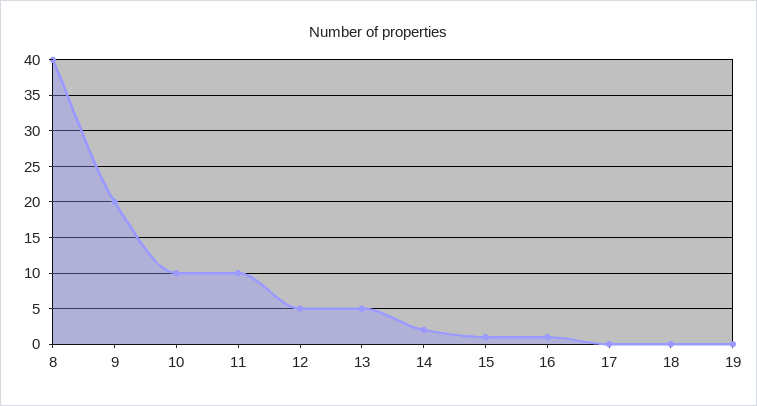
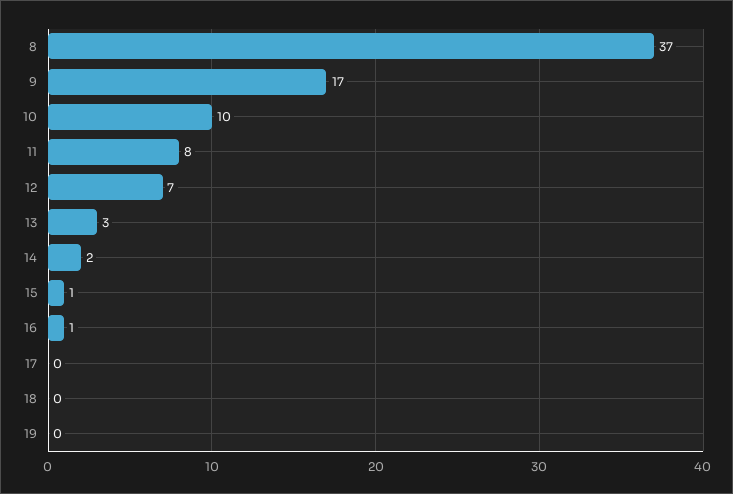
  {
-   "8": 40,
+   "8": 37,
-   "9": 20,
+   "9": 17,
    "10": 10,
-   "11": 10,
+   "11": 8,
-   "12": 5,
+   "12": 7,
-   "13": 5,
+   "13": 3,
    "14": 2,
    "15": 1,
    "16": 1,
    "17": 0,
    "18": 0,
    "19": 0
  }

